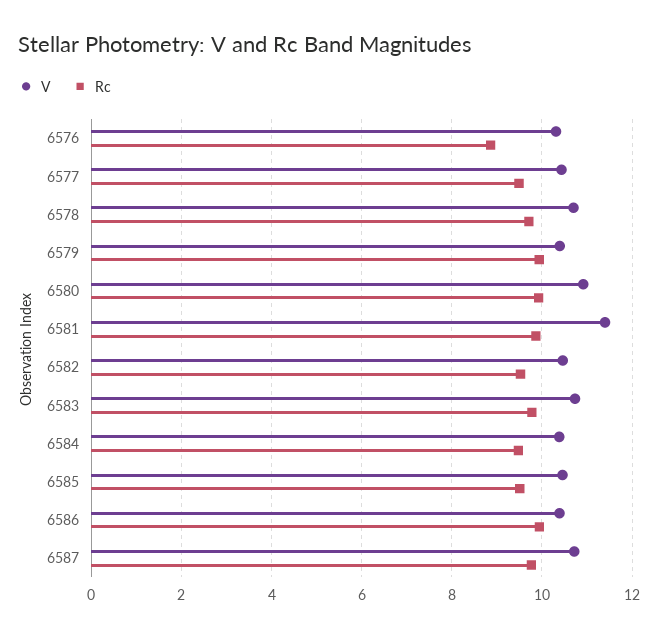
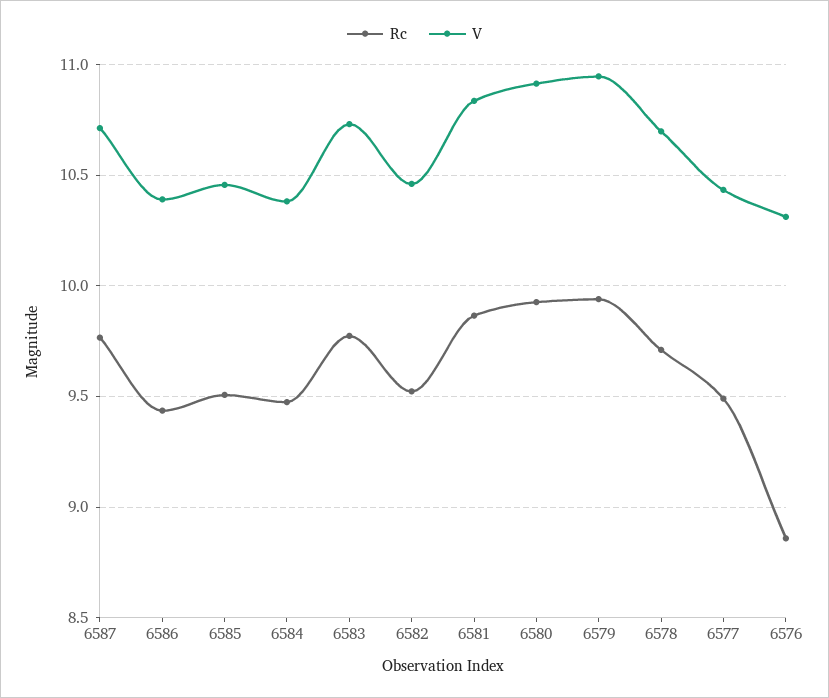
  {
    "V": {
      "6576": 10.3,
      "6577": 10.45,
      "6578": 10.7,
-     "6579": 10.4,
+     "6579": 10.95,
      "6580": 10.9,
-     "6581": 11.4,
+     "6581": 10.85,
      "6582": 10.45,
      "6583": 10.75,
      "6584": 10.4,
      "6585": 10.45,
      "6586": 10.4,
      "6587": 10.7
    },
    "Rc": {
      "6576": 8.85,
      "6577": 9.5,
      "6578": 9.7,
      "6579": 9.95,
      "6580": 9.95,
      "6581": 9.85,
      "6582": 9.5,
      "6583": 9.75,
      "6584": 9.5,
      "6585": 9.5,
-     "6586": 10,
+     "6586": 9.45,
      "6587": 9.75
    }
  }

